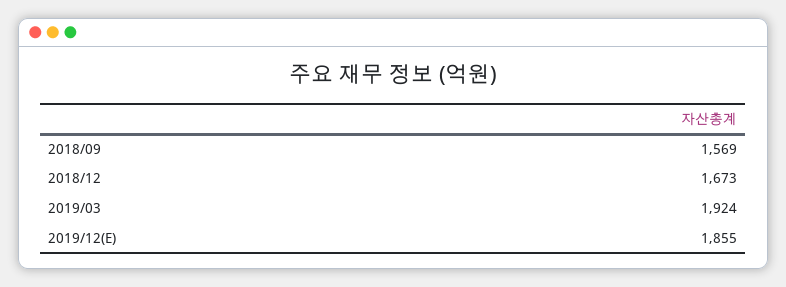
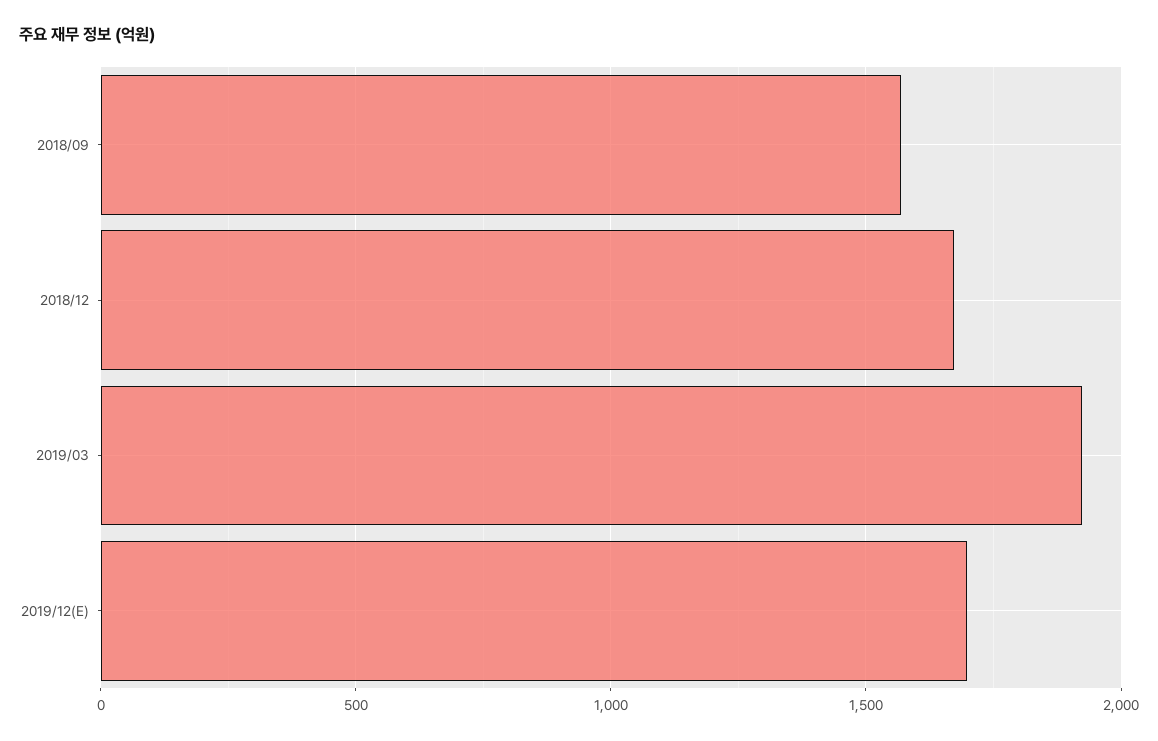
  {
    "2018/09": 1569,
    "2018/12": 1673,
    "2019/03": 1924,
-   "2019/12(E)": 1855
+   "2019/12(E)": 1700
  }

